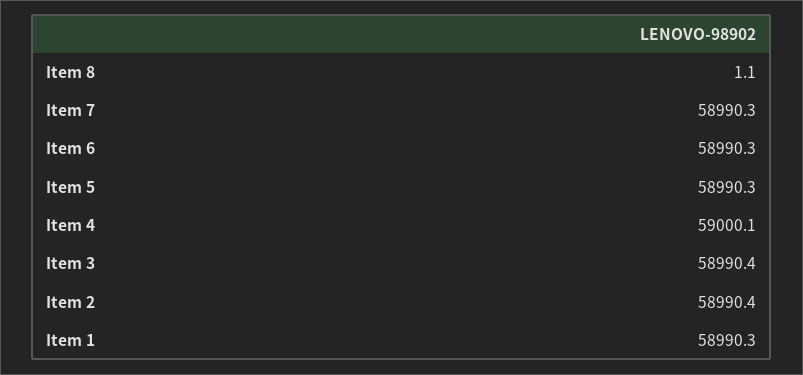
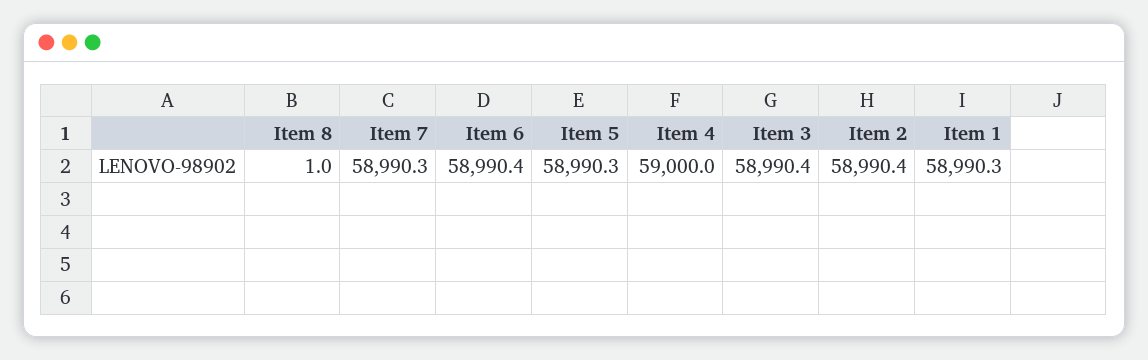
  {
-   "Item 8": 1.1,
+   "Item 8": 1,
    "Item 7": 58990.3,
-   "Item 6": 58990.3,
+   "Item 6": 58990.4,
    "Item 5": 58990.3,
-   "Item 4": 59000.1,
+   "Item 4": 59000,
    "Item 3": 58990.4,
    "Item 2": 58990.4,
    "Item 1": 58990.3
  }

